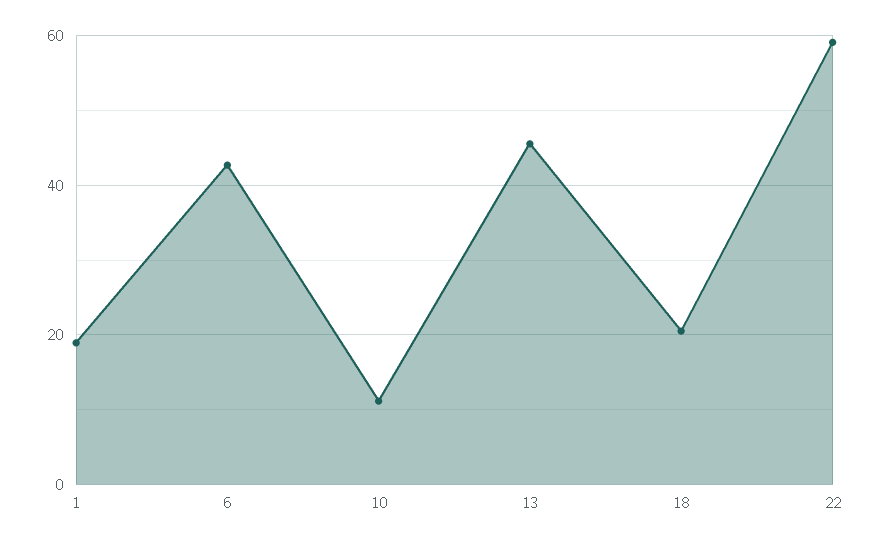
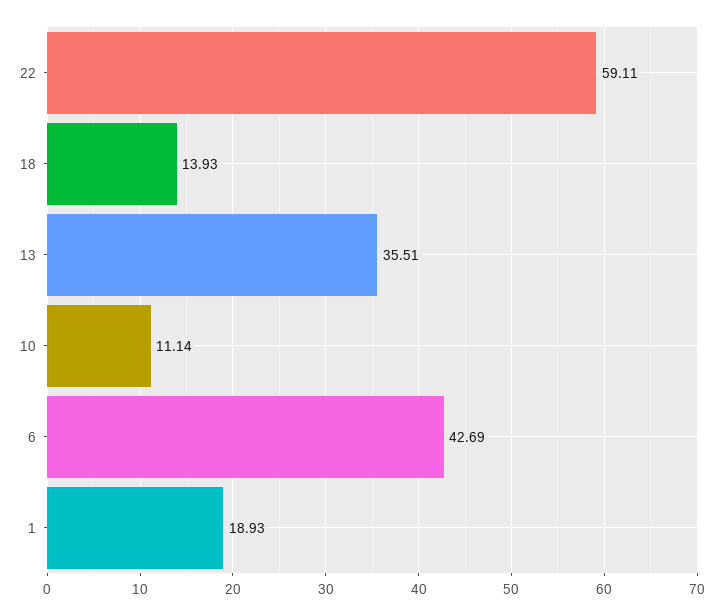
  {
    "1": 18.93,
    "6": 42.69,
    "10": 11.14,
-   "13": 46,
+   "13": 35.51,
-   "18": 20,
+   "18": 13.93,
    "22": 59.11
  }

